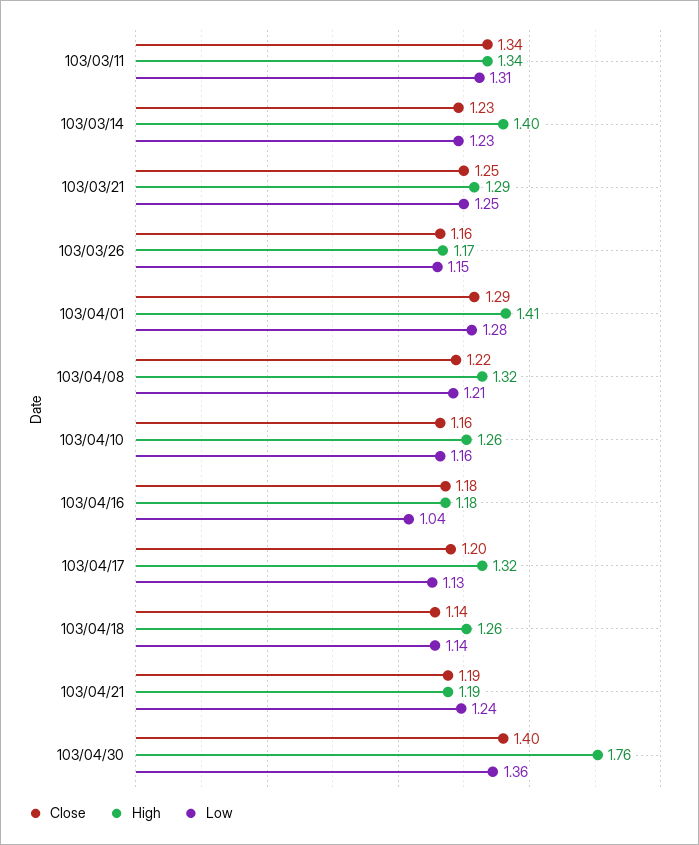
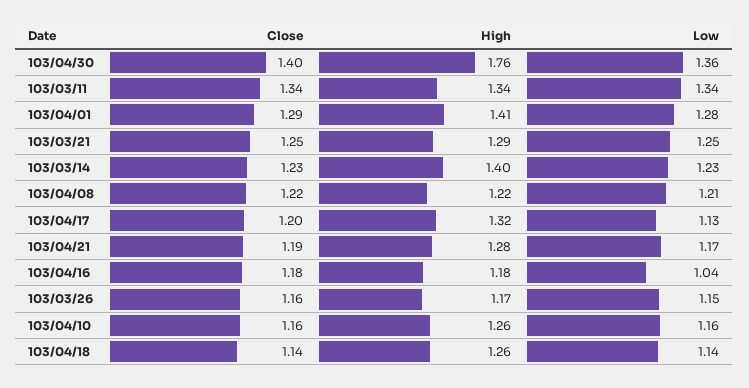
  {
    "Close": {
      "103/03/11": 1.34,
      "103/03/14": 1.23,
      "103/03/21": 1.25,
      "103/03/26": 1.16,
      "103/04/01": 1.29,
      "103/04/08": 1.22,
      "103/04/10": 1.16,
      "103/04/16": 1.18,
      "103/04/17": 1.2,
      "103/04/18": 1.14,
      "103/04/21": 1.19,
      "103/04/30": 1.4
    },
    "High": {
      "103/03/11": 1.34,
      "103/03/14": 1.4,
      "103/03/21": 1.29,
      "103/03/26": 1.17,
      "103/04/01": 1.41,
-     "103/04/08": 1.32,
+     "103/04/08": 1.22,
      "103/04/10": 1.26,
      "103/04/16": 1.18,
      "103/04/17": 1.32,
      "103/04/18": 1.26,
-     "103/04/21": 1.19,
+     "103/04/21": 1.28,
      "103/04/30": 1.76
    },
    "Low": {
-     "103/03/11": 1.31,
+     "103/03/11": 1.34,
      "103/03/14": 1.23,
      "103/03/21": 1.25,
      "103/03/26": 1.15,
      "103/04/01": 1.28,
      "103/04/08": 1.21,
      "103/04/10": 1.16,
      "103/04/16": 1.04,
      "103/04/17": 1.13,
      "103/04/18": 1.14,
-     "103/04/21": 1.24,
+     "103/04/21": 1.17,
      "103/04/30": 1.36
    }
  }

